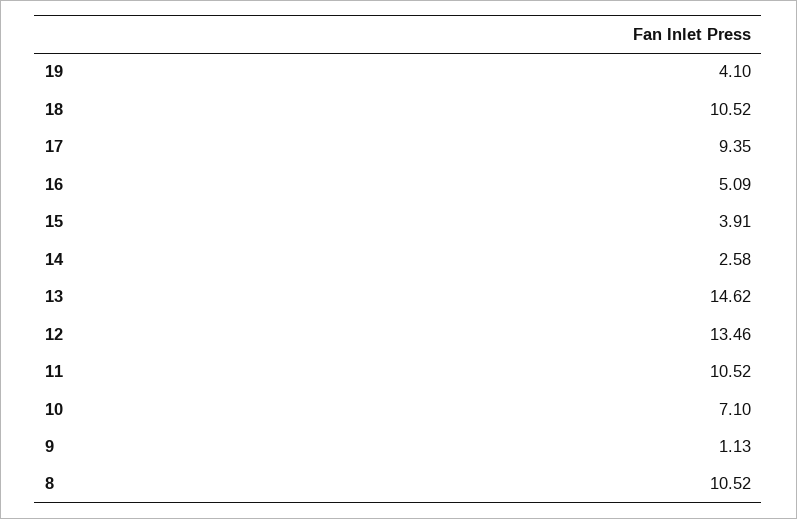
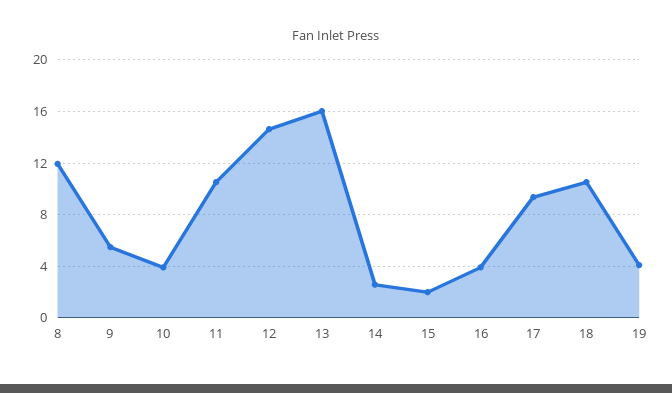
  {
    "19": 4.1,
    "18": 10.52,
    "17": 9.35,
-   "16": 5.09,
+   "16": 4,
-   "15": 3.91,
+   "15": 2,
    "14": 2.58,
-   "13": 14.62,
+   "13": 16,
-   "12": 13.46,
+   "12": 14.5,
    "11": 10.52,
-   "10": 7.1,
+   "10": 4,
-   "9": 1.13,
+   "9": 5.5,
-   "8": 10.52
+   "8": 12
  }

